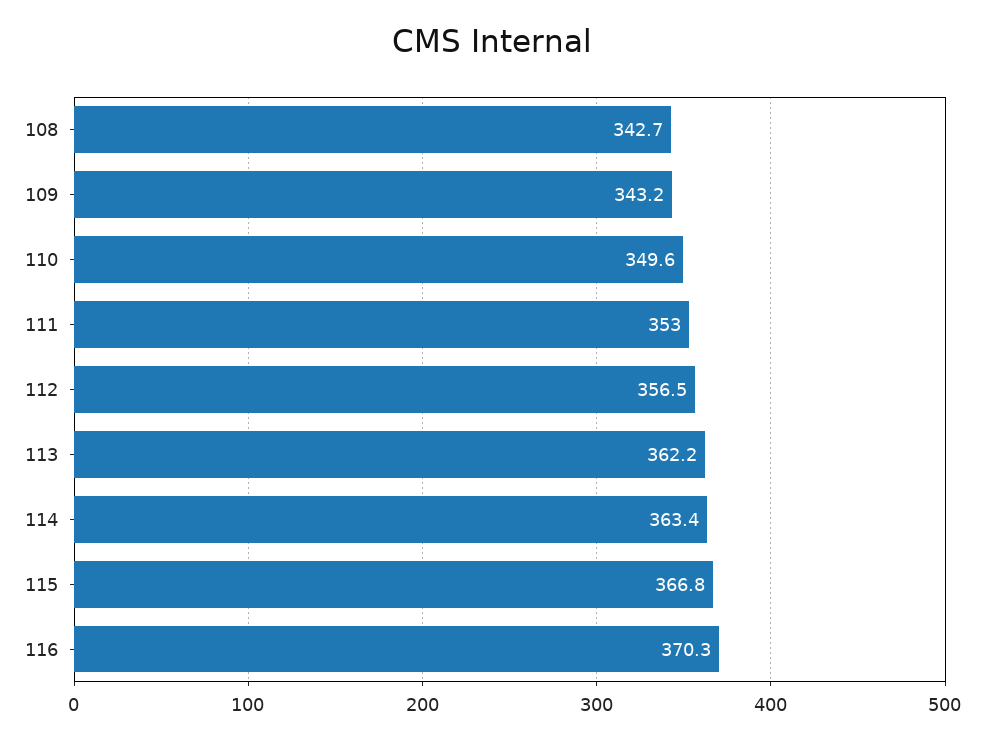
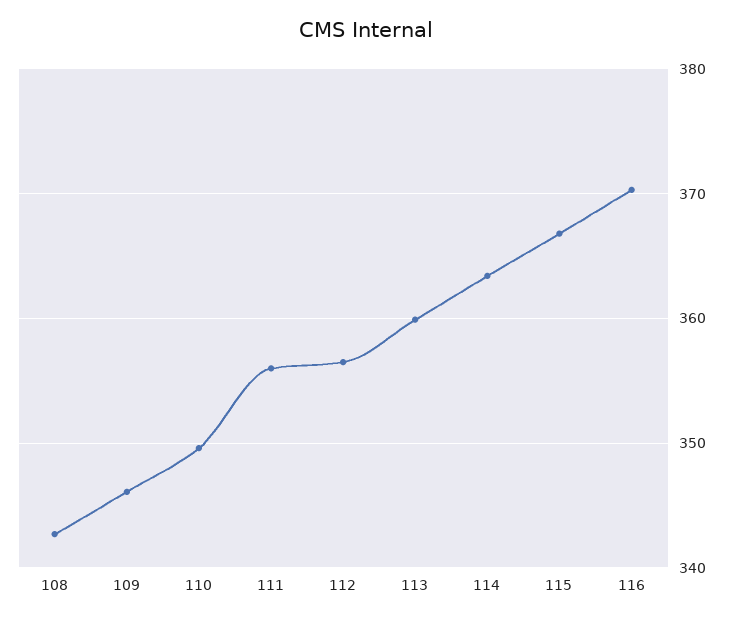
  {
    "108": 342.7,
-   "109": 343.2,
+   "109": 346,
    "110": 349.6,
-   "111": 353,
+   "111": 356,
    "112": 356.5,
-   "113": 362.2,
+   "113": 360,
    "114": 363.4,
    "115": 366.8,
    "116": 370.3
  }

